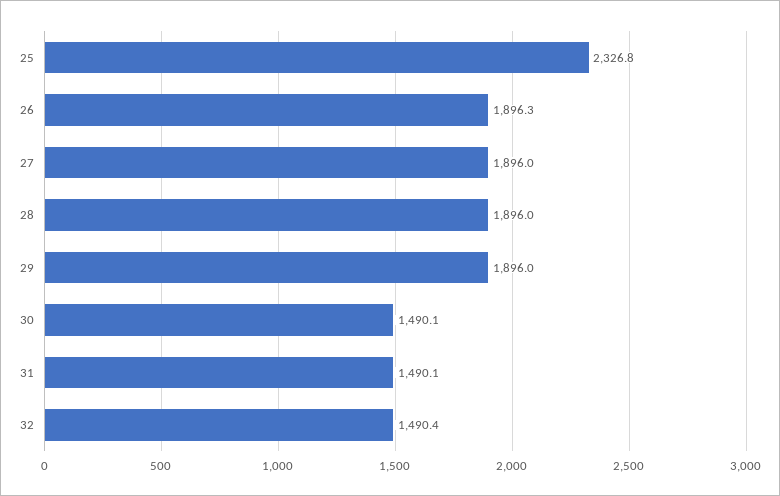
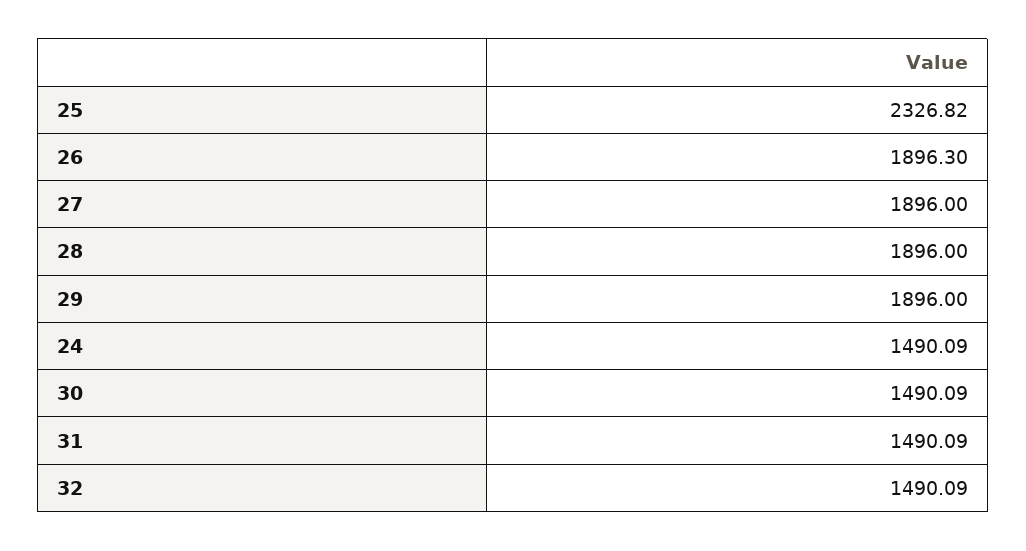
  {
    "25": 2326.82,
    "26": 1896.3,
    "27": 1896,
    "28": 1896,
    "29": 1896,
    "30": 1490.09,
    "31": 1490.09,
-   "32": 1490.4
+   "32": 1490.09,
+   "24": 1490.09
  }

